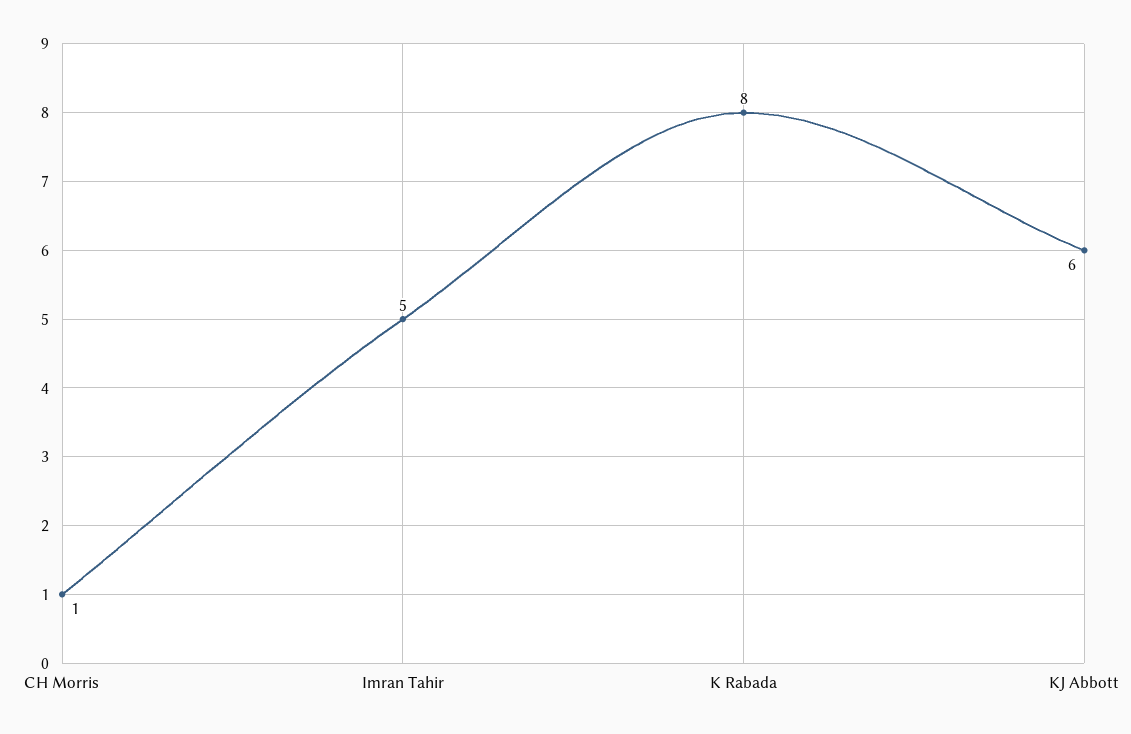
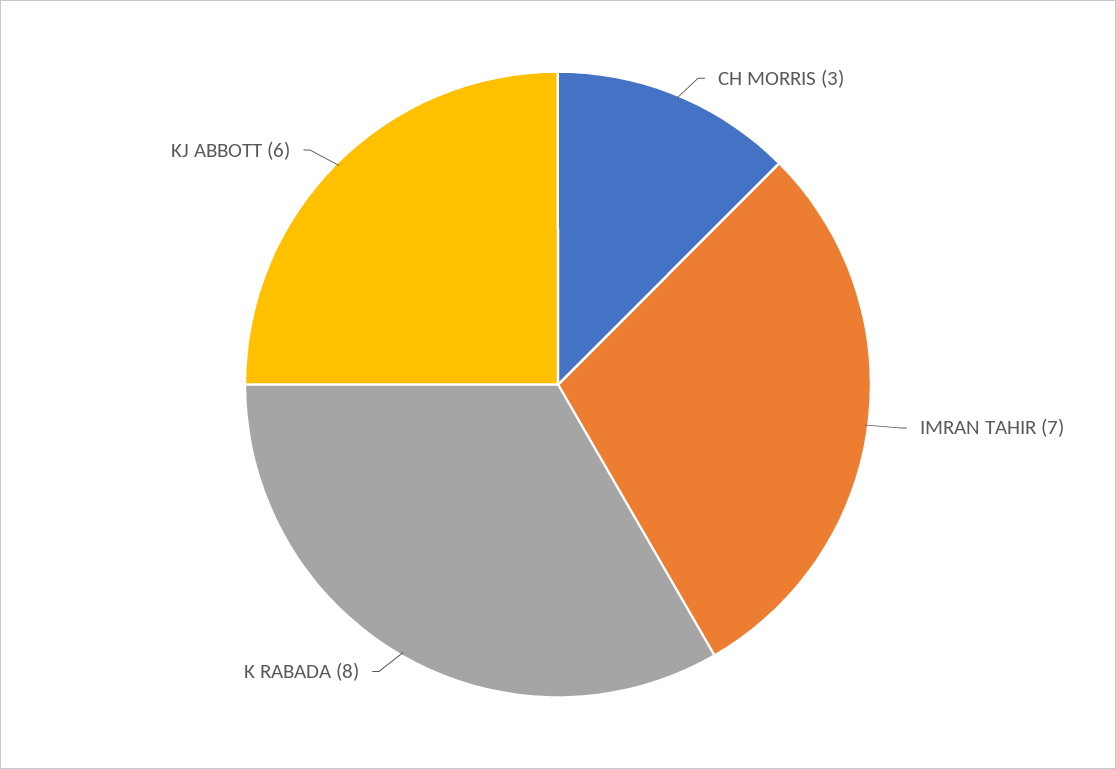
  {
-   "CH Morris": 1,
+   "CH Morris": 3,
-   "Imran Tahir": 5,
+   "Imran Tahir": 7,
    "K Rabada": 8,
    "KJ Abbott": 6
  }

